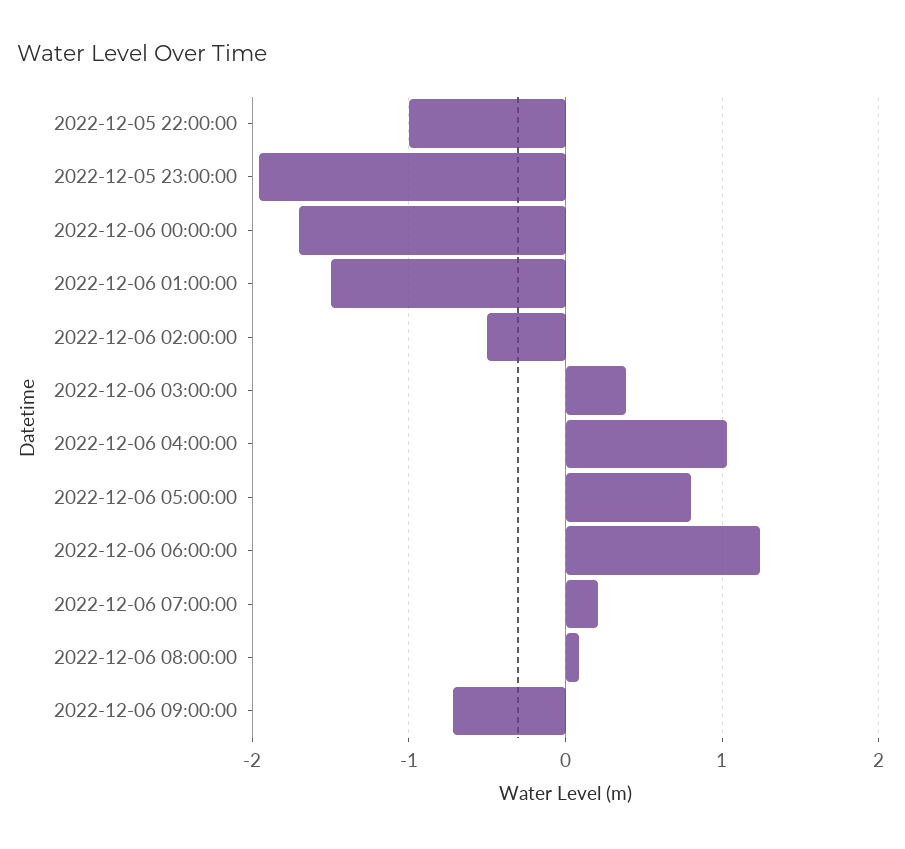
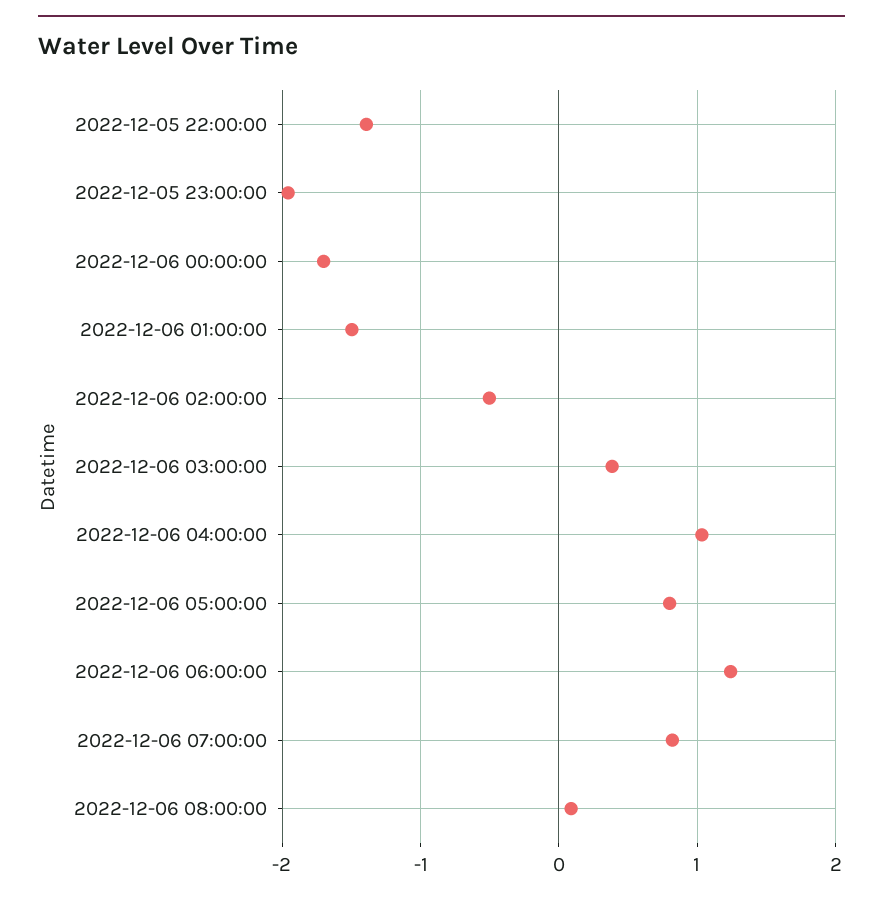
  {
-   "2022-12-05 22:00:00": -1,
+   "2022-12-05 22:00:00": -1.4,
    "2022-12-05 23:00:00": -2,
    "2022-12-06 00:00:00": -1.7,
    "2022-12-06 01:00:00": -1.5,
    "2022-12-06 02:00:00": -0.5,
    "2022-12-06 03:00:00": 0.4,
    "2022-12-06 04:00:00": 1,
    "2022-12-06 05:00:00": 0.8,
    "2022-12-06 06:00:00": 1.2,
-   "2022-12-06 07:00:00": 0.2,
+   "2022-12-06 07:00:00": 0.8,
-   "2022-12-06 08:00:00": 0.1,
+   "2022-12-06 08:00:00": 0.1
-   "2022-12-06 09:00:00": -0.7
  }

